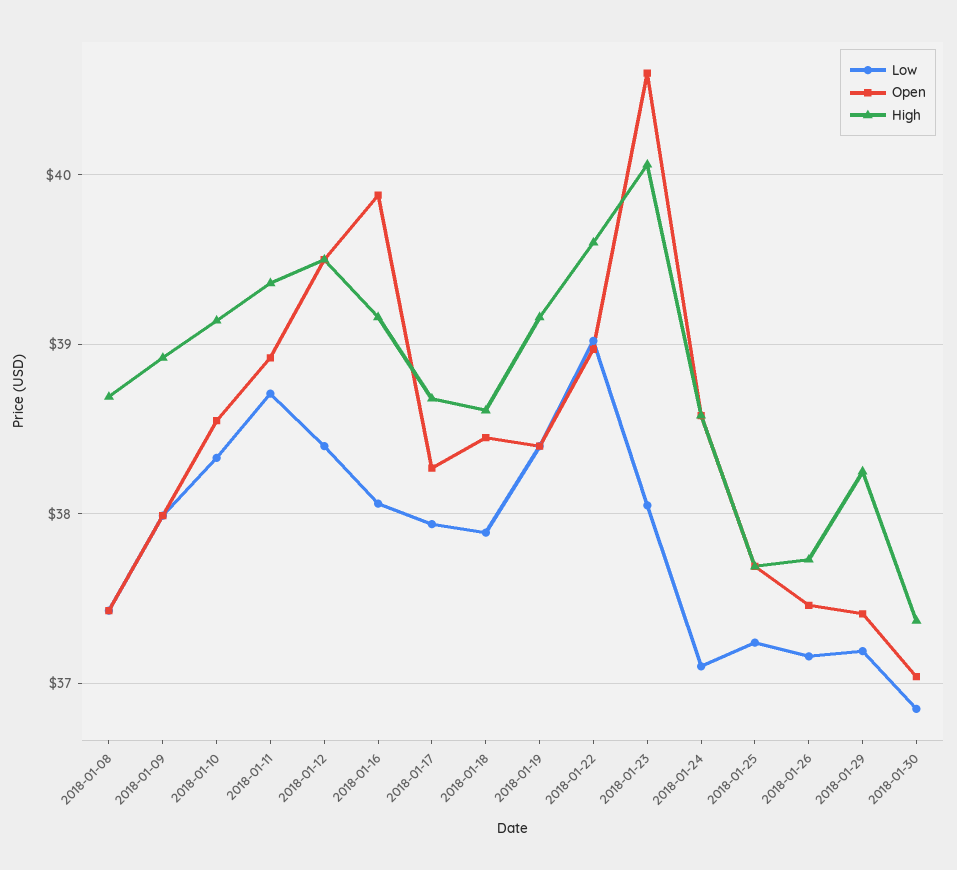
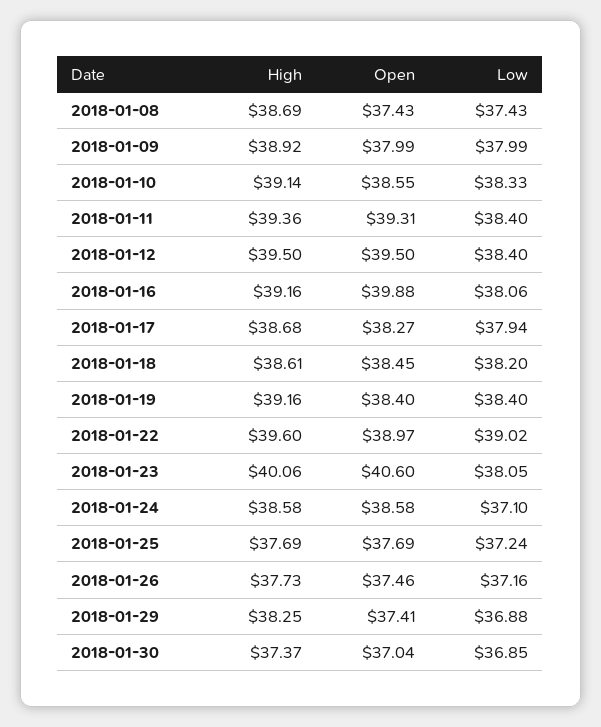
  {
    "Low": {
      "2018-01-08": 37.43,
      "2018-01-09": 37.99,
      "2018-01-10": 38.33,
-     "2018-01-11": 38.7,
+     "2018-01-11": 38.4,
      "2018-01-12": 38.4,
      "2018-01-16": 38.06,
      "2018-01-17": 37.94,
-     "2018-01-18": 37.9,
+     "2018-01-18": 38.2,
      "2018-01-19": 38.4,
      "2018-01-22": 39.02,
      "2018-01-23": 38.05,
      "2018-01-24": 37.1,
      "2018-01-25": 37.24,
      "2018-01-26": 37.16,
-     "2018-01-29": 37.2,
+     "2018-01-29": 36.88,
      "2018-01-30": 36.85
    },
    "Open": {
      "2018-01-08": 37.43,
      "2018-01-09": 37.99,
      "2018-01-10": 38.55,
-     "2018-01-11": 38.9,
+     "2018-01-11": 39.31,
      "2018-01-12": 39.5,
      "2018-01-16": 39.88,
      "2018-01-17": 38.27,
      "2018-01-18": 38.45,
      "2018-01-19": 38.4,
      "2018-01-22": 38.97,
      "2018-01-23": 40.6,
      "2018-01-24": 38.58,
      "2018-01-25": 37.69,
      "2018-01-26": 37.46,
      "2018-01-29": 37.41,
      "2018-01-30": 37.04
    },
    "High": {
      "2018-01-08": 38.69,
      "2018-01-09": 38.92,
      "2018-01-10": 39.14,
      "2018-01-11": 39.36,
      "2018-01-12": 39.5,
      "2018-01-16": 39.16,
      "2018-01-17": 38.68,
      "2018-01-18": 38.61,
      "2018-01-19": 39.16,
      "2018-01-22": 39.6,
      "2018-01-23": 40.06,
      "2018-01-24": 38.58,
      "2018-01-25": 37.69,
      "2018-01-26": 37.73,
      "2018-01-29": 38.25,
      "2018-01-30": 37.37
    }
  }

